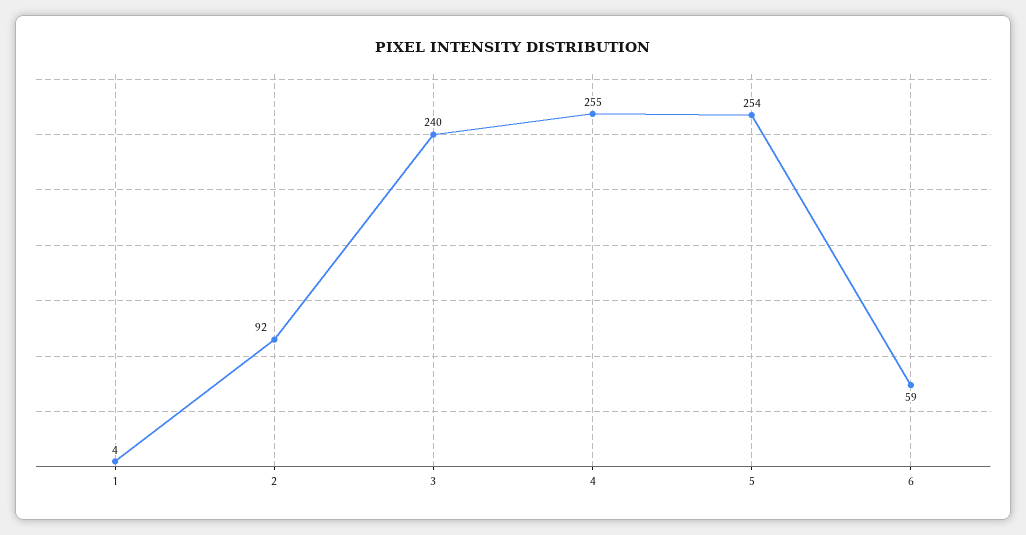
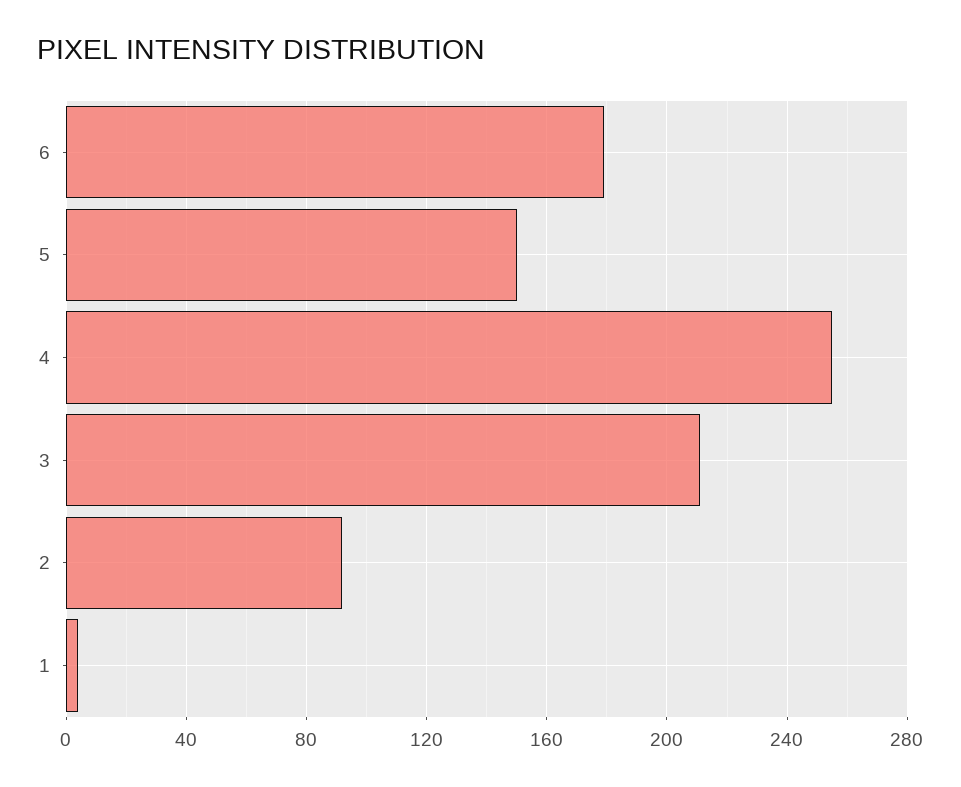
  {
    "1": 4,
    "2": 92,
-   "3": 240,
+   "3": 210,
    "4": 255,
-   "5": 254,
+   "5": 150,
-   "6": 59
+   "6": 180
  }

